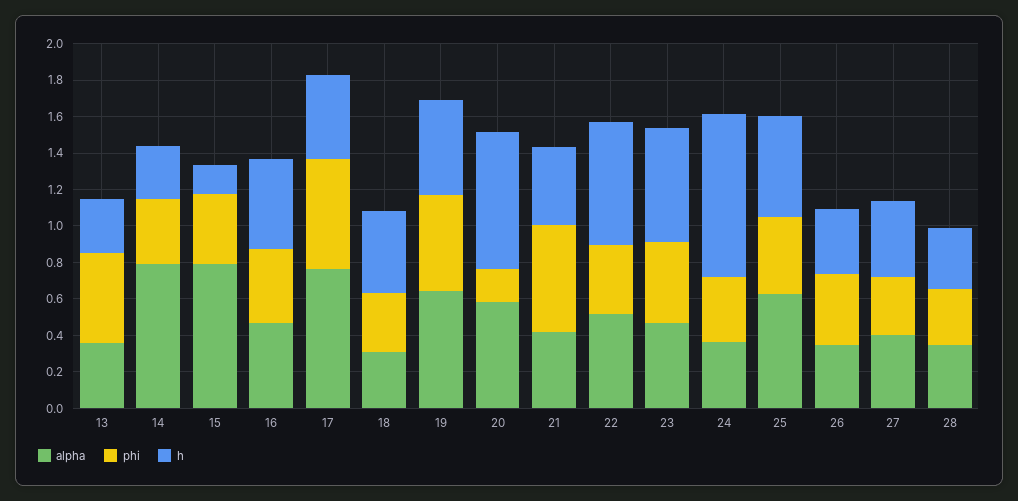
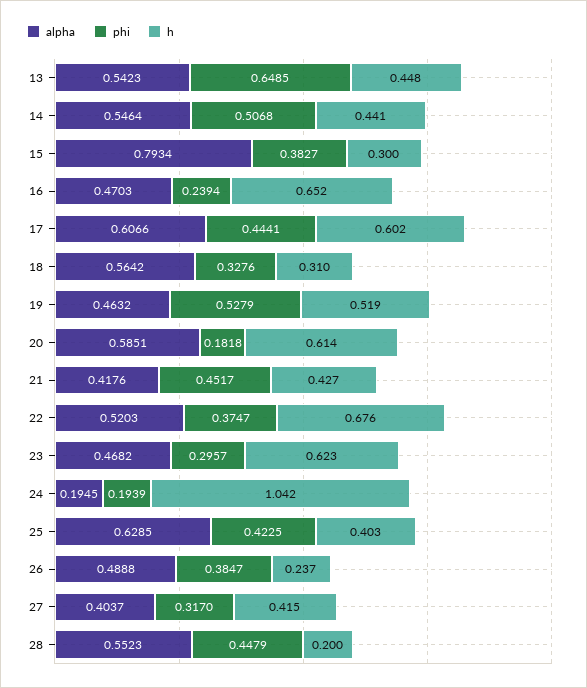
  {
    "alpha": {
-     "13": 0.35,
+     "13": 0.5423,
-     "14": 0.8,
+     "14": 0.5464,
      "15": 0.7934,
      "16": 0.4703,
-     "17": 0.75,
+     "17": 0.6066,
-     "18": 0.3,
+     "18": 0.5642,
-     "19": 0.65,
+     "19": 0.4632,
      "20": 0.5851,
      "21": 0.4176,
      "22": 0.5203,
      "23": 0.4682,
-     "24": 0.35,
+     "24": 0.1945,
      "25": 0.6285,
-     "26": 0.35,
+     "26": 0.4888,
      "27": 0.4037,
-     "28": 0.35
+     "28": 0.5523
    },
    "phi": {
-     "13": 0.5,
+     "13": 0.6485,
-     "14": 0.35,
+     "14": 0.5068,
      "15": 0.3827,
-     "16": 0.4,
+     "16": 0.2394,
-     "17": 0.6,
+     "17": 0.4441,
      "18": 0.3276,
      "19": 0.5279,
      "20": 0.1818,
-     "21": 0.6,
+     "21": 0.4517,
      "22": 0.3747,
-     "23": 0.45,
+     "23": 0.2957,
-     "24": 0.35,
+     "24": 0.1939,
      "25": 0.4225,
      "26": 0.3847,
      "27": 0.317,
-     "28": 0.3
+     "28": 0.4479
    },
    "h": {
-     "13": 0.3,
+     "13": 0.448,
-     "14": 0.3,
+     "14": 0.441,
-     "15": 0.15,
+     "15": 0.3,
-     "16": 0.5,
+     "16": 0.652,
-     "17": 0.45,
+     "17": 0.602,
-     "18": 0.45,
+     "18": 0.31,
      "19": 0.519,
-     "20": 0.75,
+     "20": 0.614,
      "21": 0.427,
      "22": 0.676,
      "23": 0.623,
-     "24": 0.9,
+     "24": 1.042,
-     "25": 0.55,
+     "25": 0.403,
-     "26": 0.35,
+     "26": 0.237,
      "27": 0.415,
-     "28": 0.35
+     "28": 0.2
    }
  }

